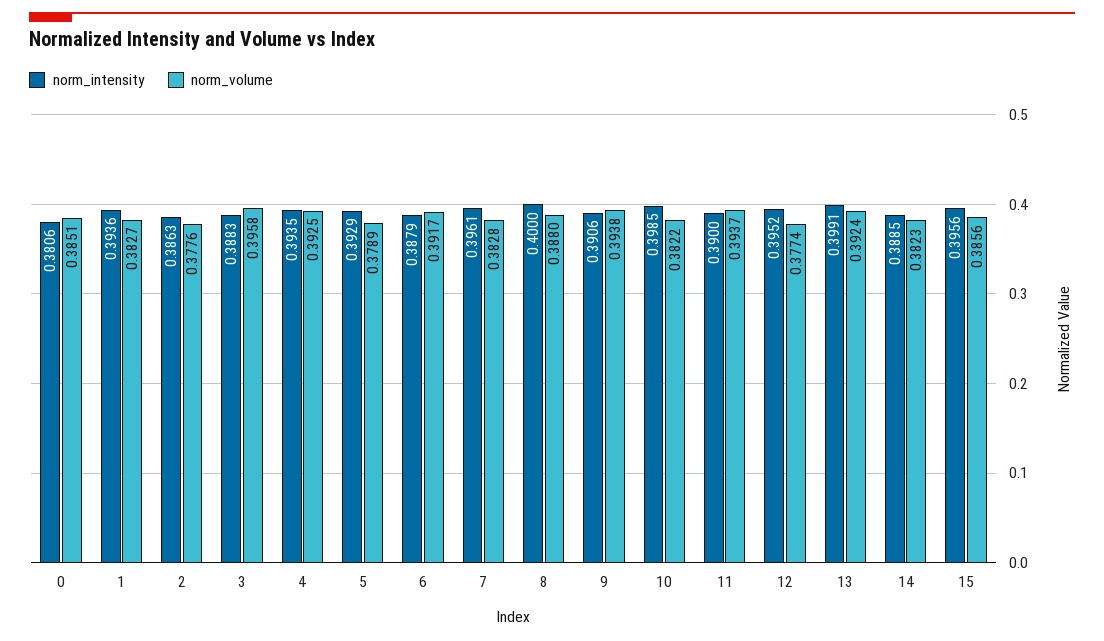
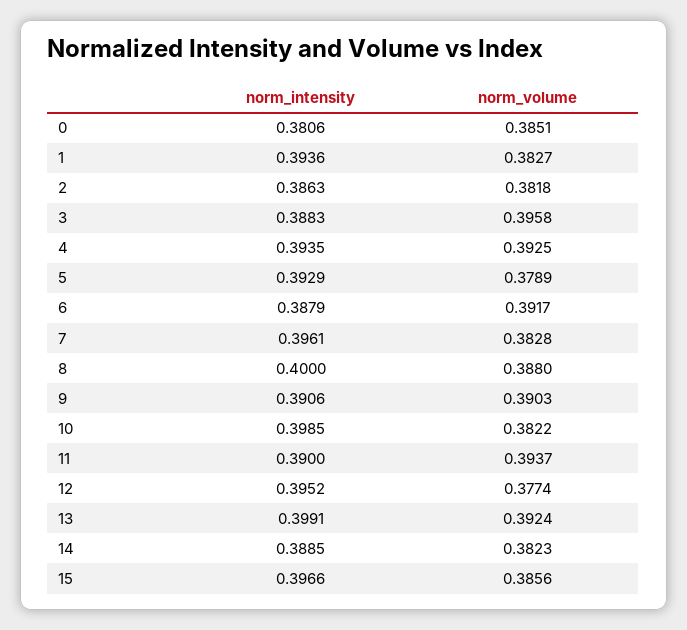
  {
    "norm_intensity": {
      "0": 0.3806,
      "1": 0.3936,
      "2": 0.3863,
      "3": 0.3883,
      "4": 0.3935,
      "5": 0.3929,
      "6": 0.3879,
      "7": 0.3961,
      "8": 0.4,
      "9": 0.3906,
      "10": 0.3985,
      "11": 0.39,
      "12": 0.3952,
      "13": 0.3991,
      "14": 0.3885,
-     "15": 0.3956
+     "15": 0.3966
    },
    "norm_volume": {
      "0": 0.3851,
      "1": 0.3827,
-     "2": 0.3776,
+     "2": 0.3818,
      "3": 0.3958,
      "4": 0.3925,
      "5": 0.3789,
      "6": 0.3917,
      "7": 0.3828,
      "8": 0.388,
-     "9": 0.3938,
+     "9": 0.3903,
      "10": 0.3822,
      "11": 0.3937,
      "12": 0.3774,
      "13": 0.3924,
      "14": 0.3823,
      "15": 0.3856
    }
  }

